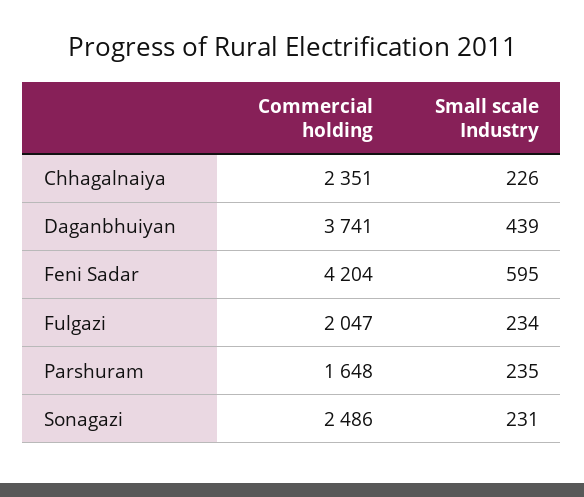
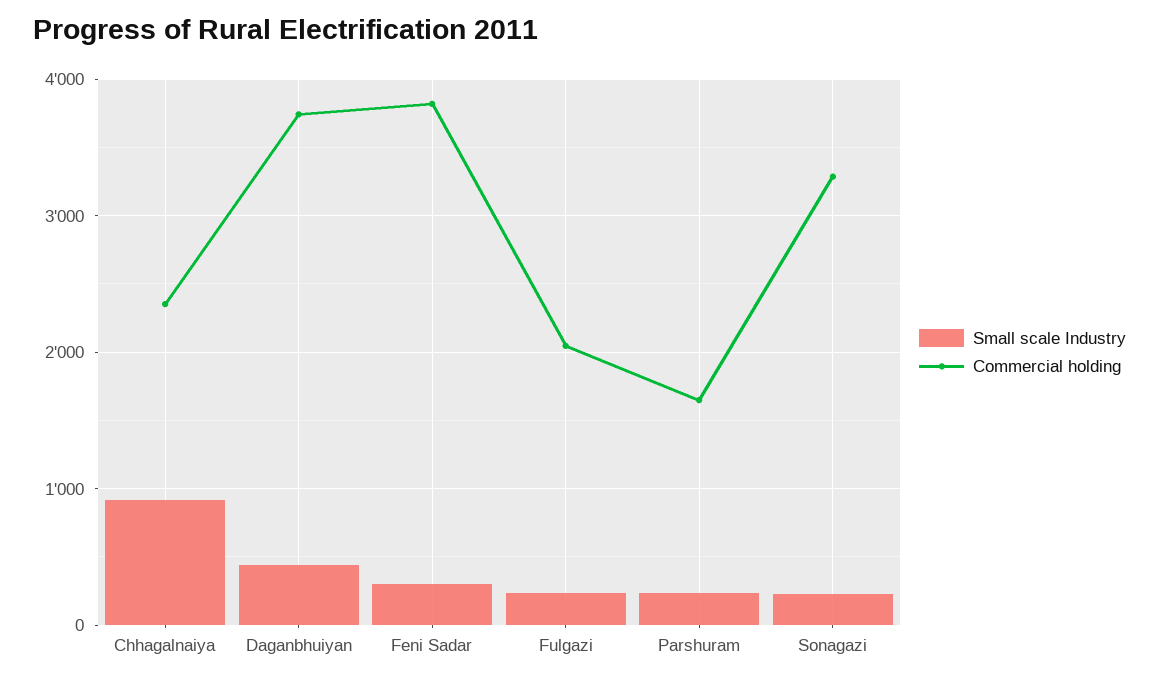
  {
    "Commercial holding": {
      "Chhagalnaiya": 2351,
      "Daganbhuiyan": 3741,
-     "Feni Sadar": 4204,
+     "Feni Sadar": 3800,
      "Fulgazi": 2047,
      "Parshuram": 1648,
-     "Sonagazi": 2486
+     "Sonagazi": 3300
    },
    "Small scale Industry": {
-     "Chhagalnaiya": 226,
+     "Chhagalnaiya": 900,
      "Daganbhuiyan": 439,
-     "Feni Sadar": 595,
+     "Feni Sadar": 300,
      "Fulgazi": 234,
      "Parshuram": 235,
      "Sonagazi": 231
    }
  }

